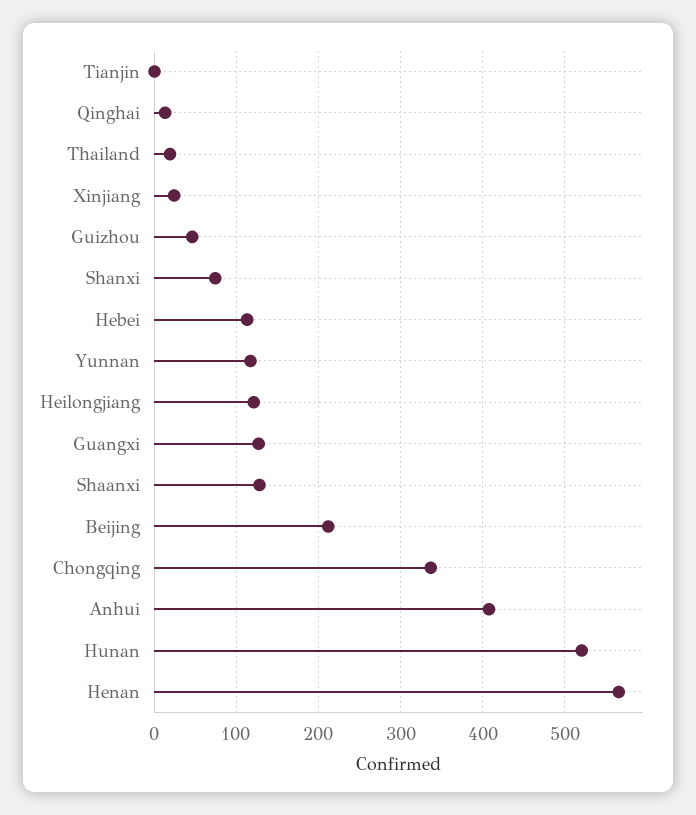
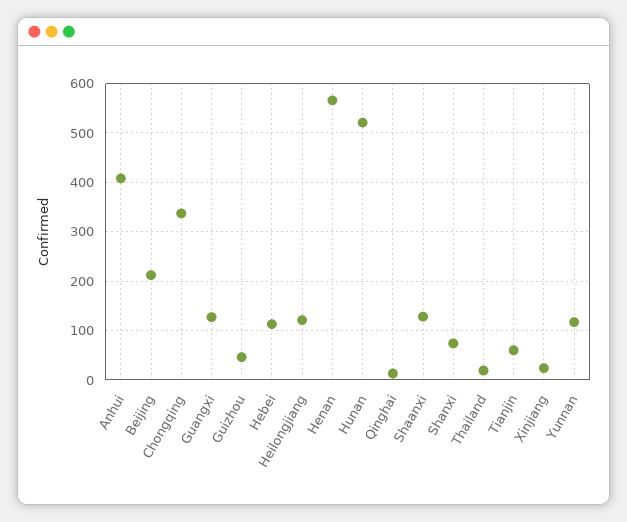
  {
-   "Tianjin": 0,
+   "Tianjin": 60,
    "Qinghai": 10,
    "Thailand": 20,
    "Xinjiang": 20,
    "Guizhou": 50,
    "Shanxi": 70,
    "Hebei": 110,
    "Yunnan": 120,
    "Heilongjiang": 120,
    "Guangxi": 130,
    "Shaanxi": 130,
    "Beijing": 210,
    "Chongqing": 340,
    "Anhui": 410,
    "Hunan": 520,
    "Henan": 570
  }

